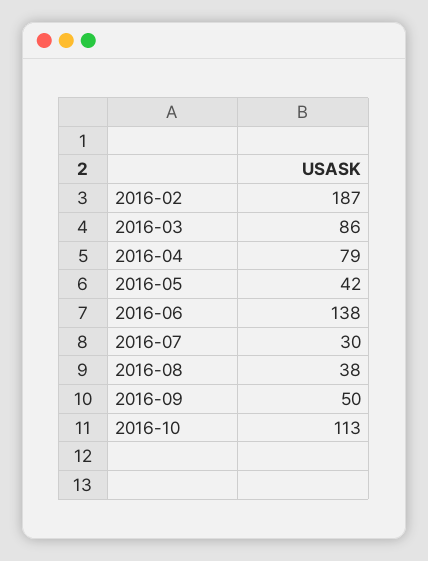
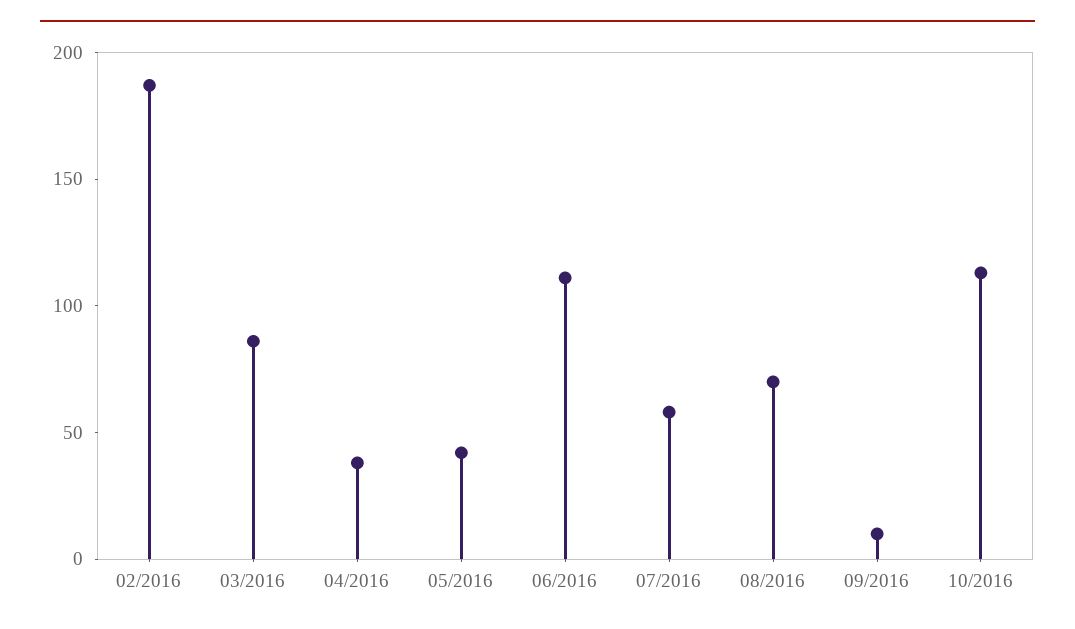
  {
    "2016-02": 187,
    "2016-03": 86,
-   "2016-04": 79,
+   "2016-04": 40,
    "2016-05": 42,
-   "2016-06": 138,
+   "2016-06": 110,
-   "2016-07": 30,
+   "2016-07": 60,
-   "2016-08": 38,
+   "2016-08": 70,
-   "2016-09": 50,
+   "2016-09": 10,
    "2016-10": 113
  }

